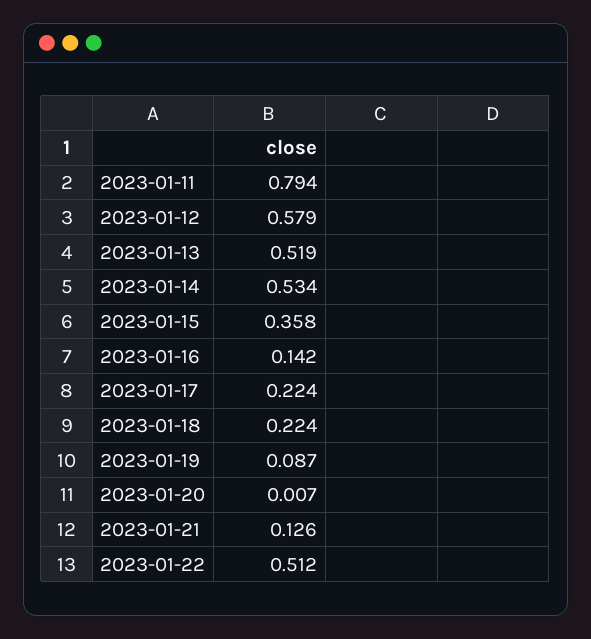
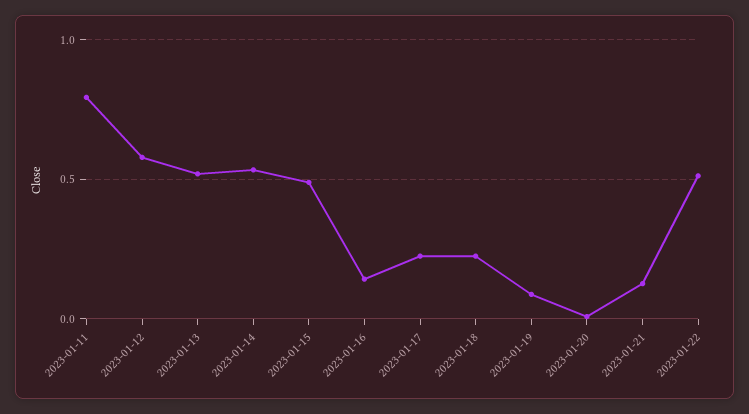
  {
    "2023-01-11": 0.794,
    "2023-01-12": 0.579,
    "2023-01-13": 0.519,
    "2023-01-14": 0.534,
-   "2023-01-15": 0.358,
+   "2023-01-15": 0.5,
    "2023-01-16": 0.142,
    "2023-01-17": 0.224,
    "2023-01-18": 0.224,
    "2023-01-19": 0.087,
    "2023-01-20": 0.007,
    "2023-01-21": 0.126,
    "2023-01-22": 0.512
  }

